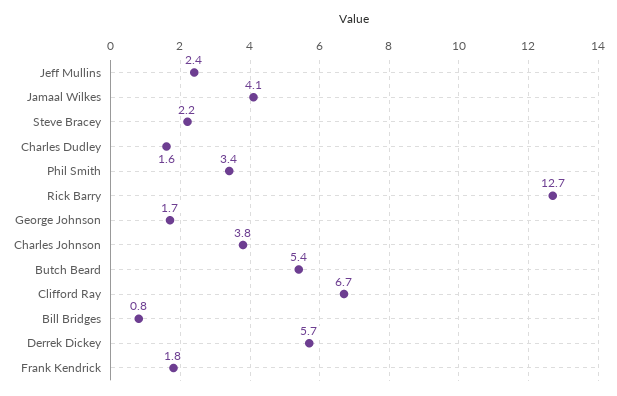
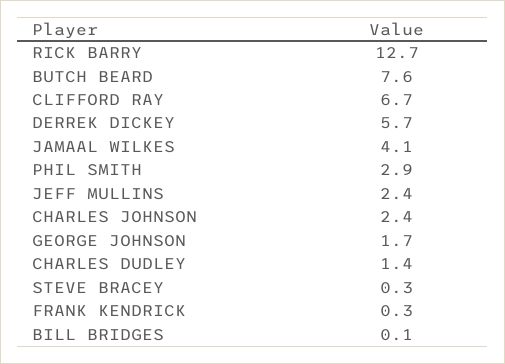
  {
    "Jeff Mullins": 2.4,
    "Jamaal Wilkes": 4.1,
-   "Steve Bracey": 2.2,
+   "Steve Bracey": 0.3,
-   "Charles Dudley": 1.6,
+   "Charles Dudley": 1.4,
-   "Phil Smith": 3.4,
+   "Phil Smith": 2.9,
    "Rick Barry": 12.7,
    "George Johnson": 1.7,
-   "Charles Johnson": 3.8,
+   "Charles Johnson": 2.4,
-   "Butch Beard": 5.4,
+   "Butch Beard": 7.6,
    "Clifford Ray": 6.7,
-   "Bill Bridges": 0.8,
+   "Bill Bridges": 0.1,
    "Derrek Dickey": 5.7,
-   "Frank Kendrick": 1.8
+   "Frank Kendrick": 0.3
  }

